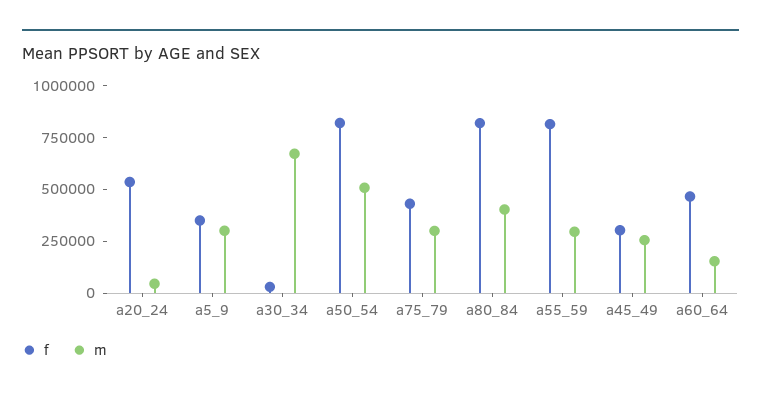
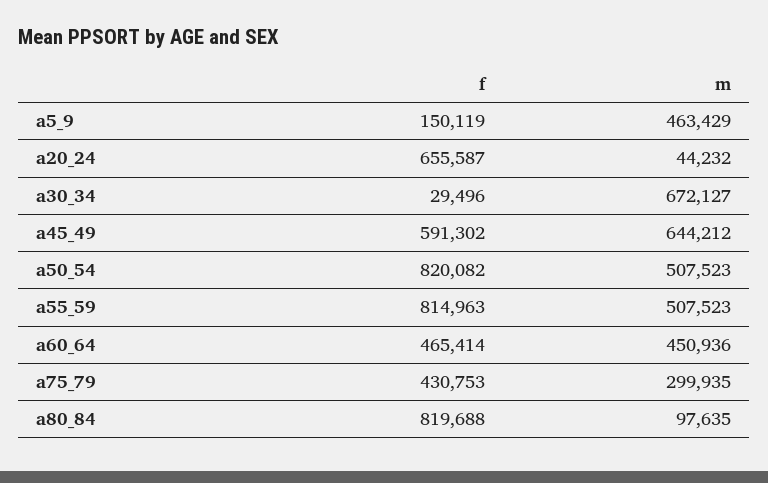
  {
    "f": {
-     "a20_24": 550000,
+     "a20_24": 655587,
-     "a5_9": 350000,
+     "a5_9": 150119,
      "a30_34": 29496,
      "a50_54": 820082,
      "a75_79": 430753,
      "a80_84": 819688,
      "a55_59": 814963,
-     "a45_49": 300000,
+     "a45_49": 591302,
      "a60_64": 465414
    },
    "m": {
      "a20_24": 44232,
-     "a5_9": 300000,
+     "a5_9": 463429,
      "a30_34": 672127,
      "a50_54": 507523,
      "a75_79": 299935,
-     "a80_84": 400000,
+     "a80_84": 97635,
-     "a55_59": 300000,
+     "a55_59": 507523,
-     "a45_49": 250000,
+     "a45_49": 644212,
-     "a60_64": 150000
+     "a60_64": 450936
    }
  }

